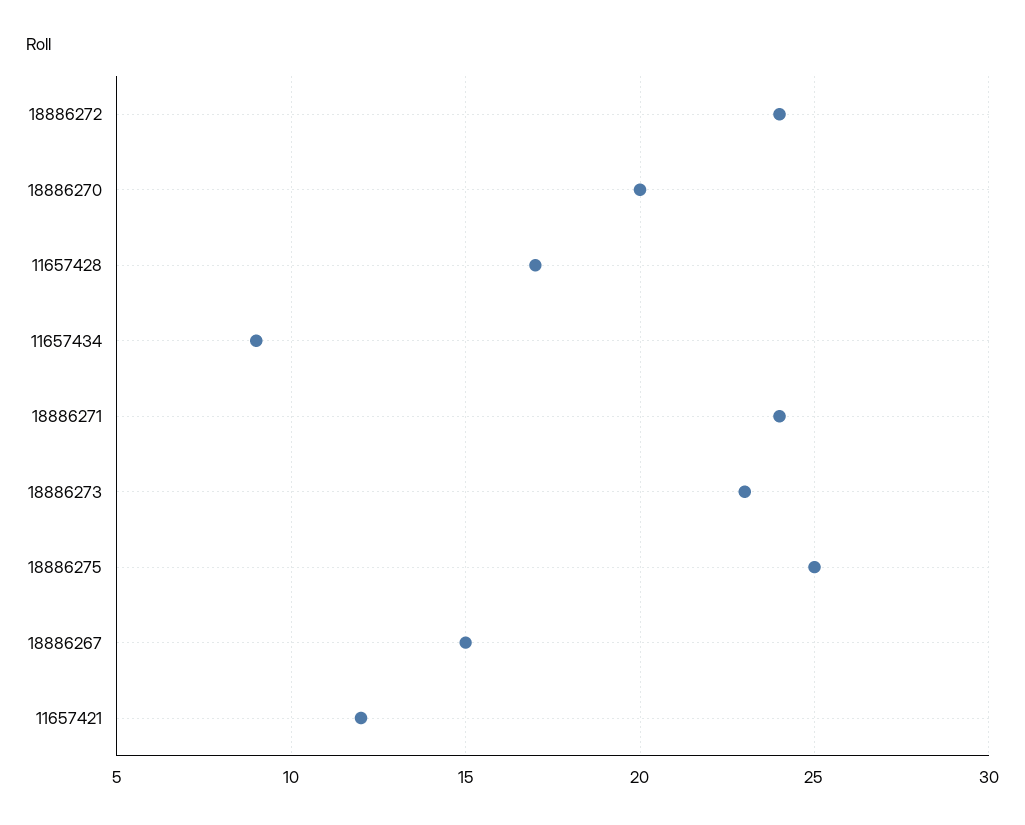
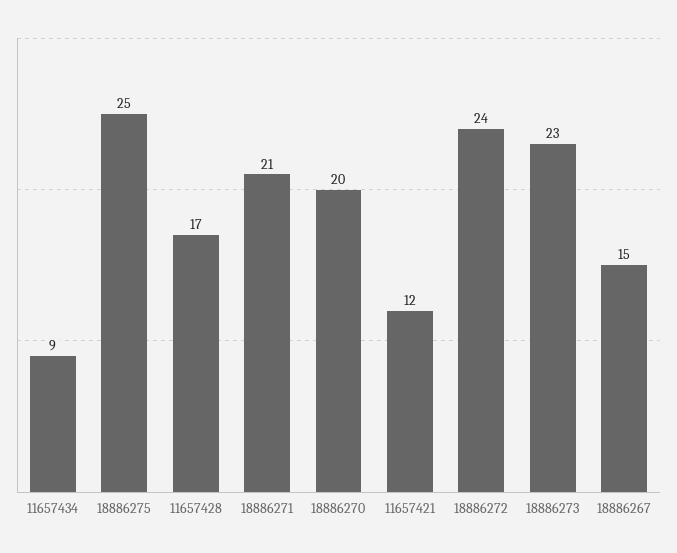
  {
    "18886272": 24,
    "18886270": 20,
    "11657428": 17,
    "11657434": 9,
-   "18886271": 24,
+   "18886271": 21,
    "18886273": 23,
    "18886275": 25,
    "18886267": 15,
    "11657421": 12
  }

